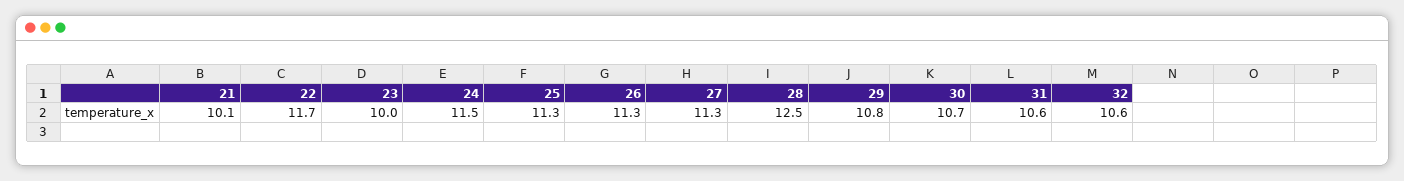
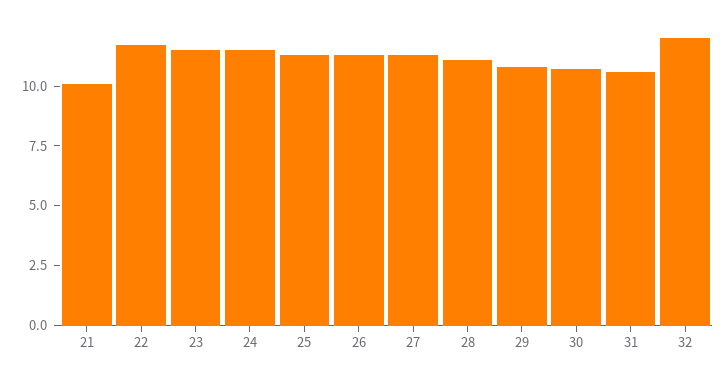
  {
    "21": 10.1,
    "22": 11.7,
-   "23": 10,
+   "23": 11.5,
    "24": 11.5,
    "25": 11.3,
    "26": 11.3,
    "27": 11.3,
-   "28": 12.5,
+   "28": 11,
    "29": 10.8,
    "30": 10.7,
    "31": 10.6,
-   "32": 10.6
+   "32": 12
  }

